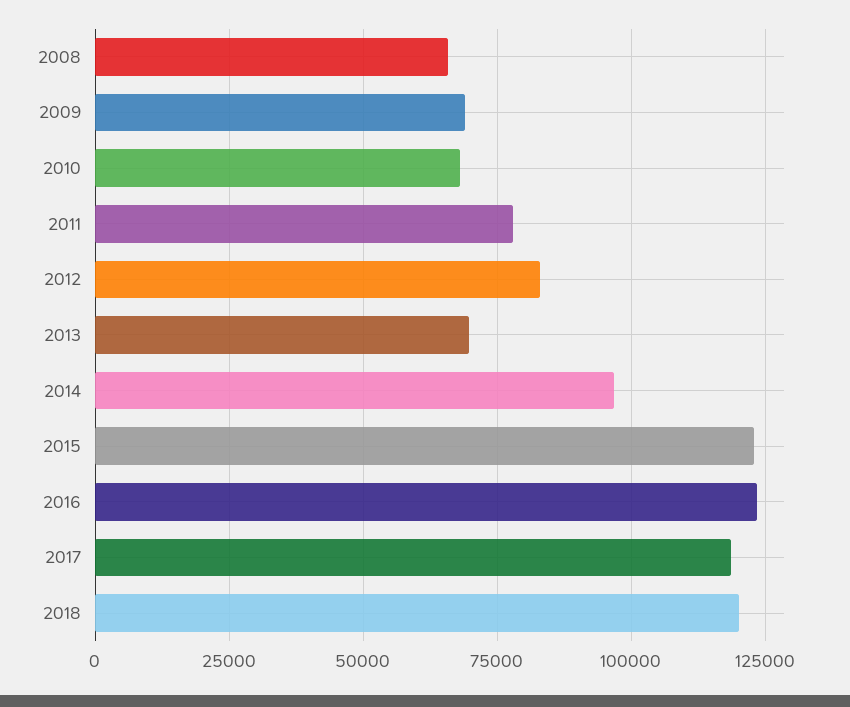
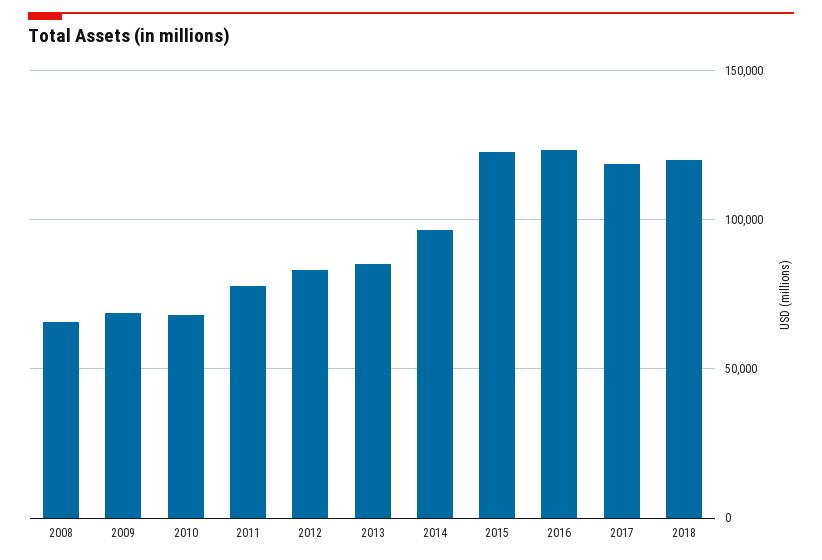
  {
    "2008": 65000,
    "2009": 70000,
    "2010": 67500,
    "2011": 77500,
    "2012": 82500,
-   "2013": 70000,
+   "2013": 85000,
    "2014": 97500,
    "2015": 122500,
    "2016": 122500,
    "2017": 117500,
    "2018": 120000
  }

